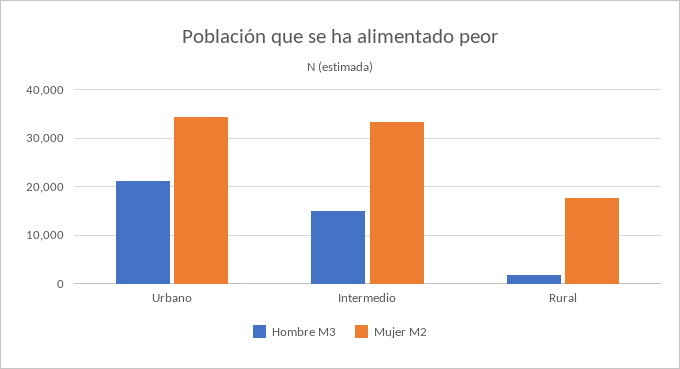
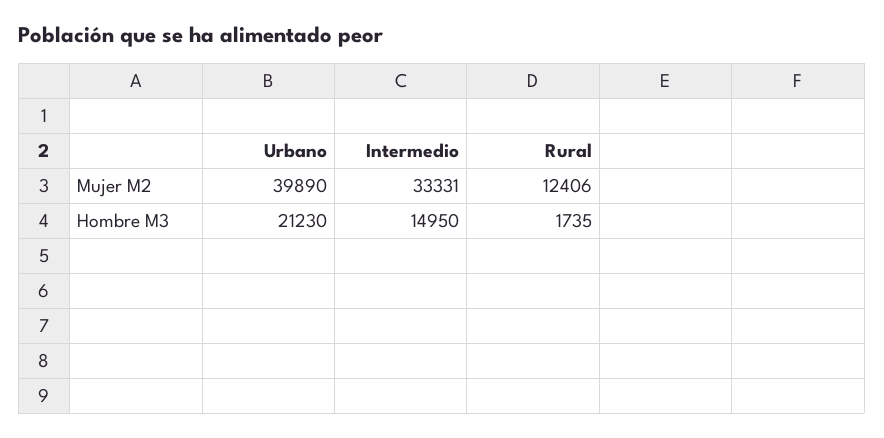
  {
    "Hombre M3": {
      "Urbano": 21230,
      "Intermedio": 14950,
      "Rural": 1735
    },
    "Mujer M2": {
-     "Urbano": 34000,
+     "Urbano": 39890,
      "Intermedio": 33331,
-     "Rural": 18000
+     "Rural": 12406
    }
  }

